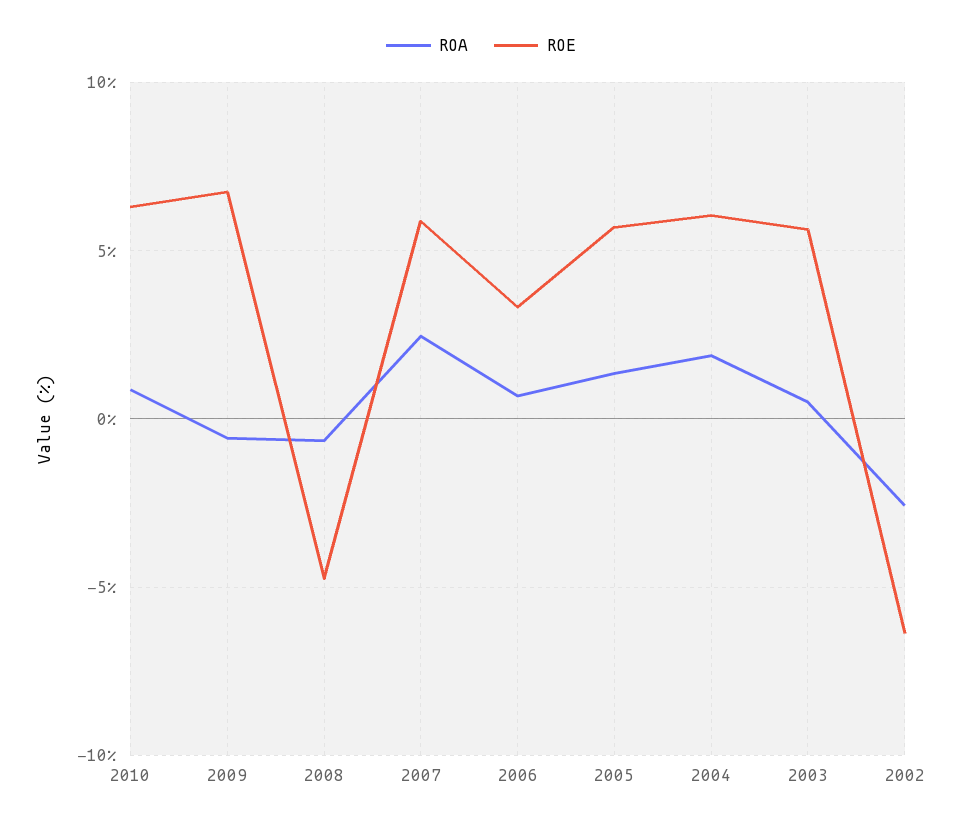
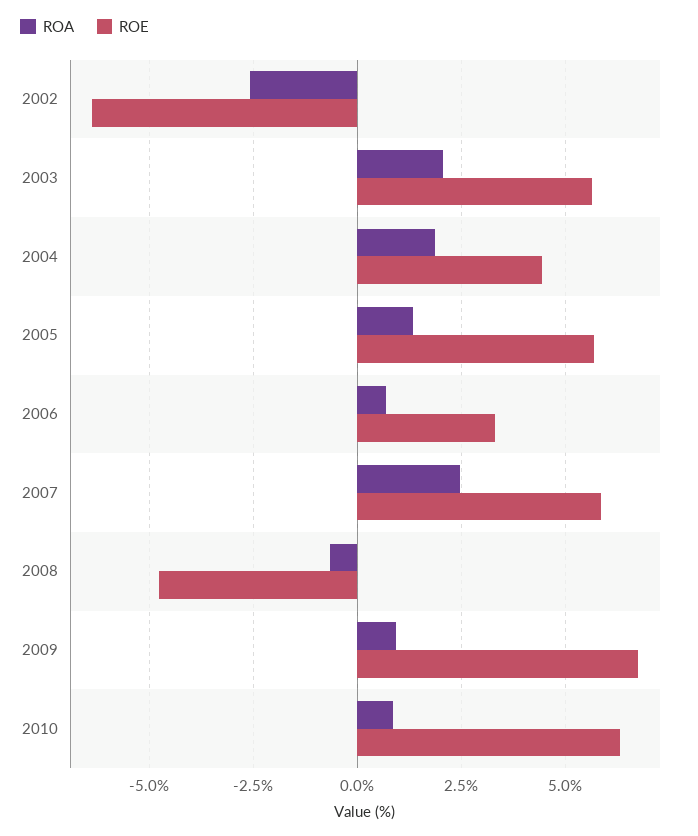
  {
    "ROA": {
      "2010": 0.75,
-     "2009": -0.5,
+     "2009": 1,
      "2008": -0.75,
      "2007": 2.5,
      "2006": 0.75,
      "2005": 1.25,
      "2004": 2,
-     "2003": 0.5,
+     "2003": 2,
      "2002": -2.5
    },
    "ROE": {
      "2010": 6.25,
      "2009": 6.75,
      "2008": -4.75,
      "2007": 5.75,
      "2006": 3.25,
      "2005": 5.75,
-     "2004": 6,
+     "2004": 4.5,
      "2003": 5.75,
      "2002": -6.25
    }
  }

